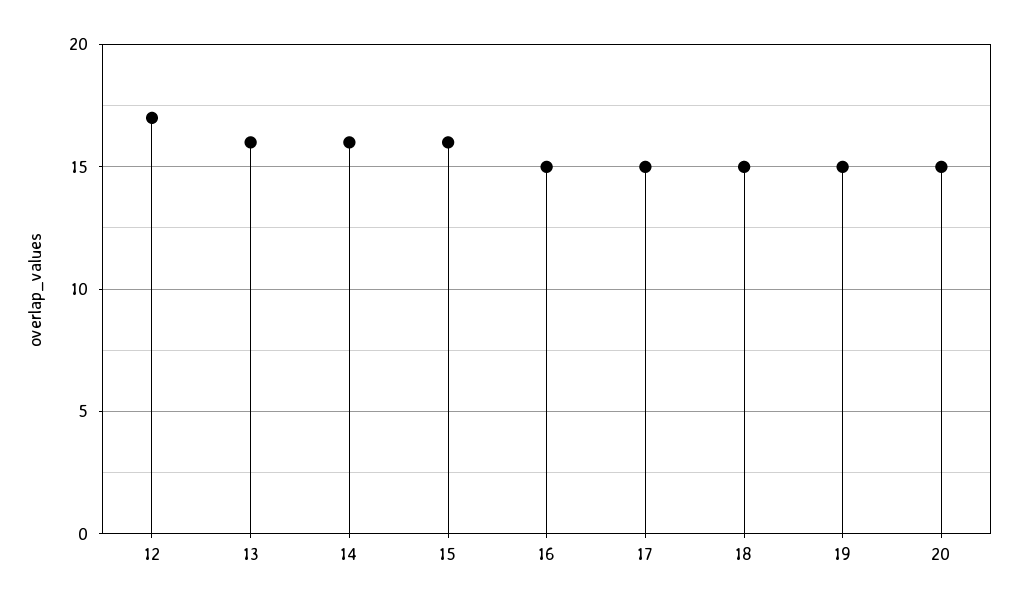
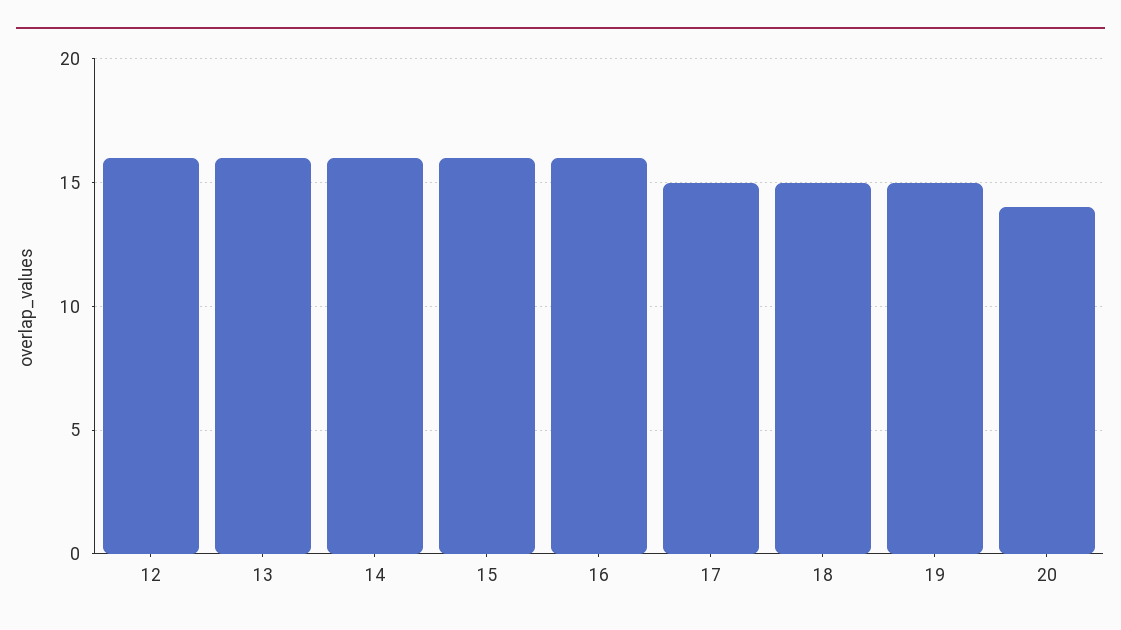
  {
-   "12": 17,
+   "12": 16,
    "13": 16,
    "14": 16,
    "15": 16,
-   "16": 15,
+   "16": 16,
    "17": 15,
    "18": 15,
    "19": 15,
-   "20": 15
+   "20": 14
  }

